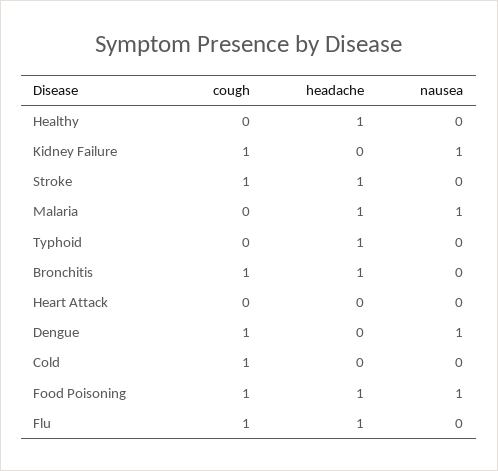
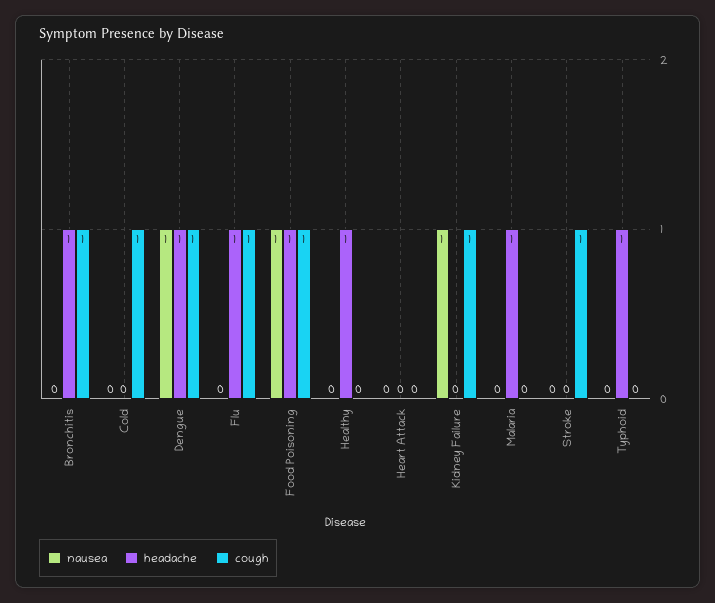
  {
    "cough": {
      "Healthy": 0,
      "Kidney Failure": 1,
      "Stroke": 1,
      "Malaria": 0,
      "Typhoid": 0,
      "Bronchitis": 1,
      "Heart Attack": 0,
      "Dengue": 1,
      "Cold": 1,
      "Food Poisoning": 1,
      "Flu": 1
    },
    "headache": {
      "Healthy": 1,
      "Kidney Failure": 0,
-     "Stroke": 1,
+     "Stroke": 0,
      "Malaria": 1,
      "Typhoid": 1,
      "Bronchitis": 1,
      "Heart Attack": 0,
-     "Dengue": 0,
+     "Dengue": 1,
      "Cold": 0,
      "Food Poisoning": 1,
      "Flu": 1
    },
    "nausea": {
      "Healthy": 0,
      "Kidney Failure": 1,
      "Stroke": 0,
-     "Malaria": 1,
+     "Malaria": 0,
      "Typhoid": 0,
      "Bronchitis": 0,
      "Heart Attack": 0,
      "Dengue": 1,
      "Cold": 0,
      "Food Poisoning": 1,
      "Flu": 0
    }
  }

